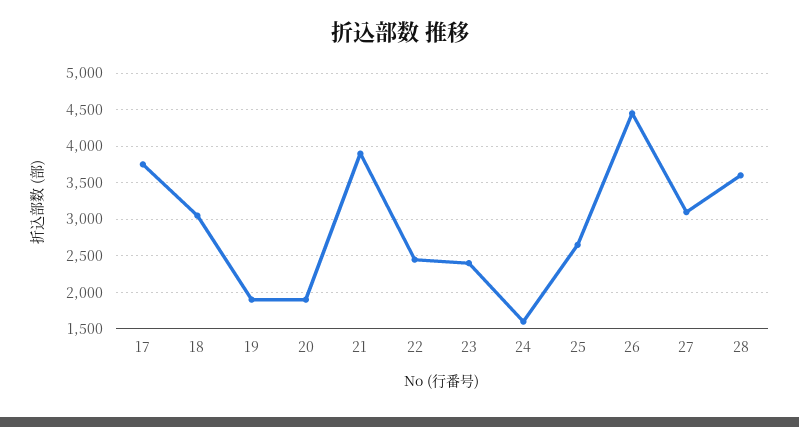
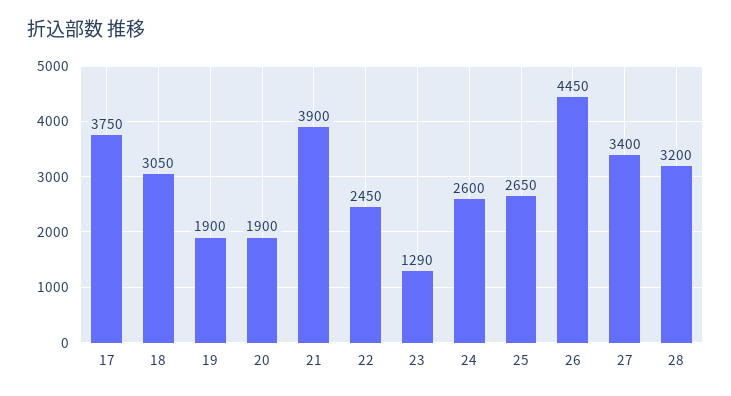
  {
    "17": 3750,
    "18": 3050,
    "19": 1900,
    "20": 1900,
    "21": 3900,
    "22": 2450,
-   "23": 2400,
+   "23": 1290,
-   "24": 1600,
+   "24": 2600,
    "25": 2650,
    "26": 4450,
-   "27": 3100,
+   "27": 3400,
-   "28": 3600
+   "28": 3200
  }

